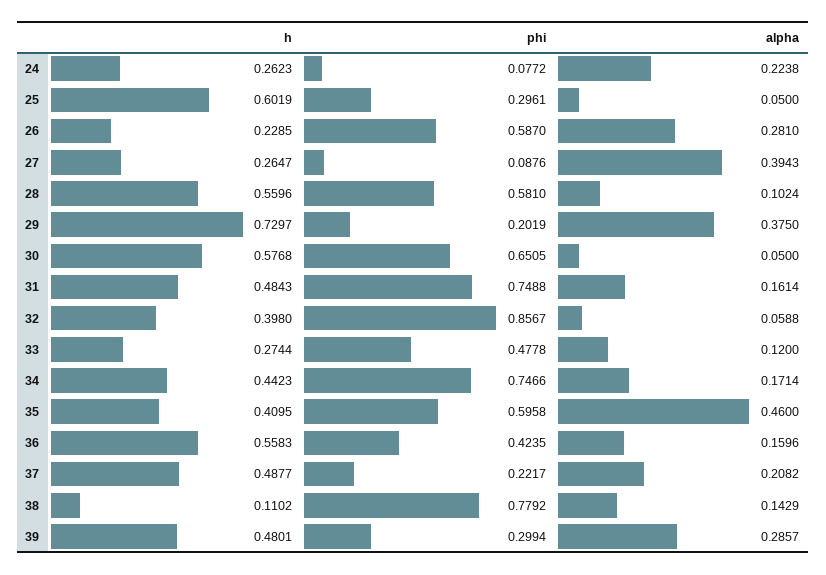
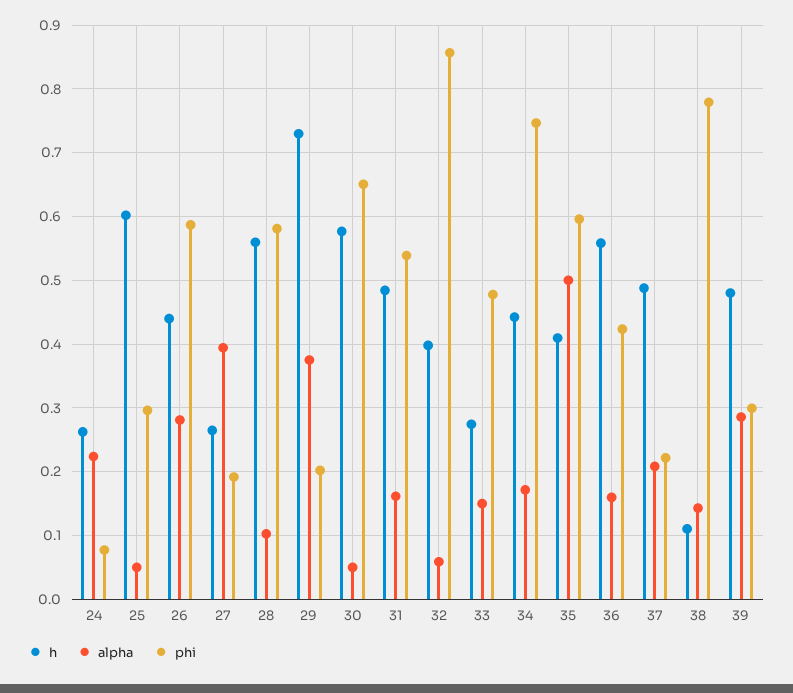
  {
    "h": {
      "24": 0.2623,
      "25": 0.6019,
-     "26": 0.2285,
+     "26": 0.44,
      "27": 0.2647,
      "28": 0.5596,
      "29": 0.7297,
      "30": 0.5768,
      "31": 0.4843,
      "32": 0.398,
      "33": 0.2744,
      "34": 0.4423,
      "35": 0.4095,
      "36": 0.5583,
      "37": 0.4877,
      "38": 0.1102,
      "39": 0.4801
    },
    "phi": {
      "24": 0.0772,
      "25": 0.2961,
      "26": 0.587,
-     "27": 0.0876,
+     "27": 0.19,
      "28": 0.581,
      "29": 0.2019,
      "30": 0.6505,
-     "31": 0.7488,
+     "31": 0.54,
      "32": 0.8567,
      "33": 0.4778,
      "34": 0.7466,
      "35": 0.5958,
      "36": 0.4235,
      "37": 0.2217,
      "38": 0.7792,
      "39": 0.2994
    },
    "alpha": {
      "24": 0.2238,
      "25": 0.05,
      "26": 0.281,
      "27": 0.3943,
      "28": 0.1024,
      "29": 0.375,
      "30": 0.05,
      "31": 0.1614,
      "32": 0.0588,
-     "33": 0.12,
+     "33": 0.15,
      "34": 0.1714,
-     "35": 0.46,
+     "35": 0.5,
      "36": 0.1596,
      "37": 0.2082,
      "38": 0.1429,
      "39": 0.2857
    }
  }

